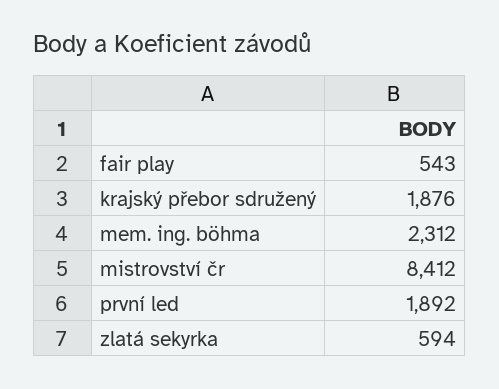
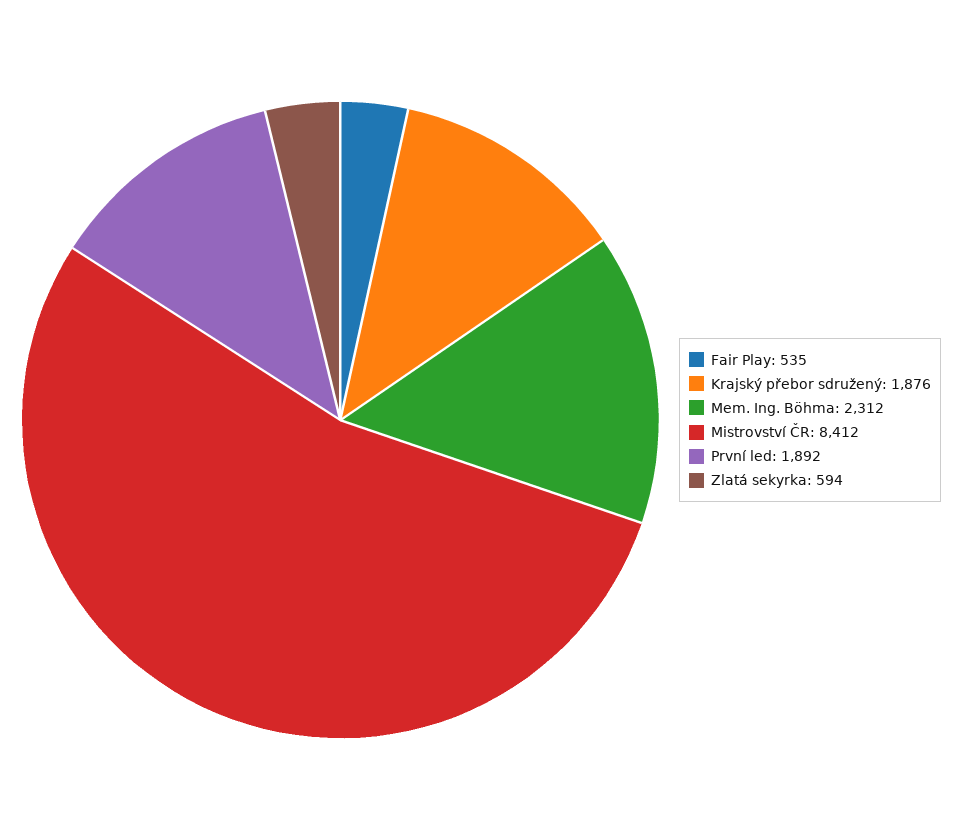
  {
-   "fair play": 543,
+   "fair play": 535,
    "krajský přebor sdružený": 1876,
    "mem. ing. böhma": 2312,
    "mistrovství čr": 8412,
    "první led": 1892,
    "zlatá sekyrka": 594
  }

